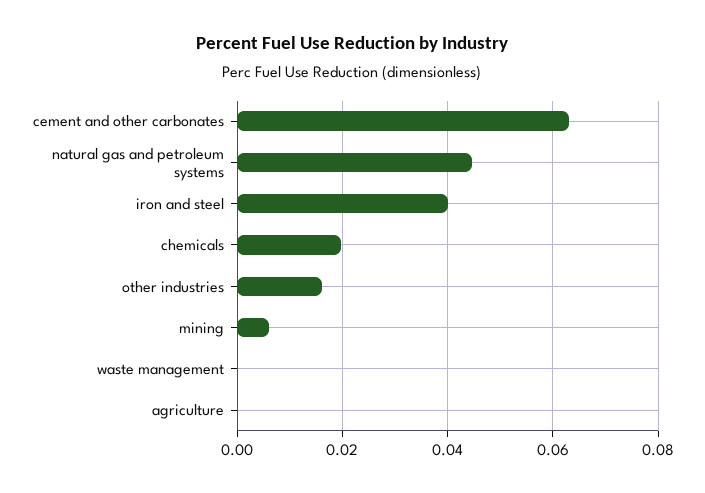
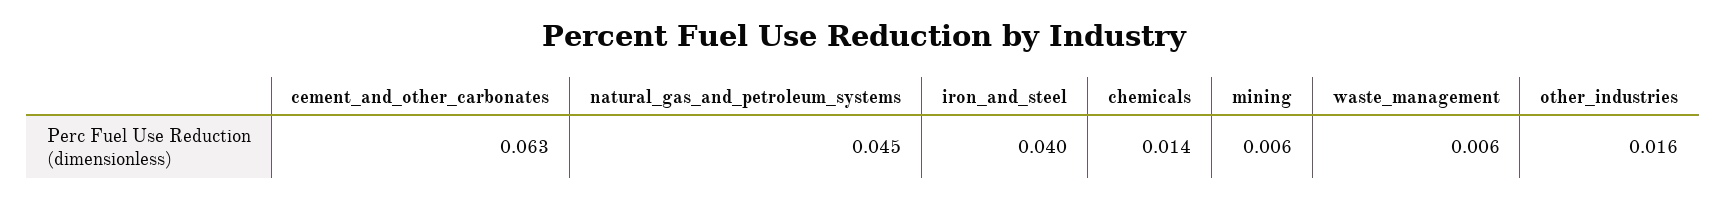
  {
    "cement and other carbonates": 0.063,
    "natural gas and petroleum systems": 0.045,
    "iron and steel": 0.04,
-   "chemicals": 0.02,
+   "chemicals": 0.014,
    "other industries": 0.016,
    "mining": 0.006,
-   "waste management": 0,
+   "waste management": 0.006
-   "agriculture": 0
  }

